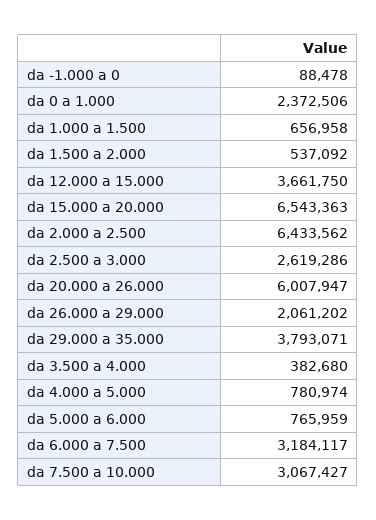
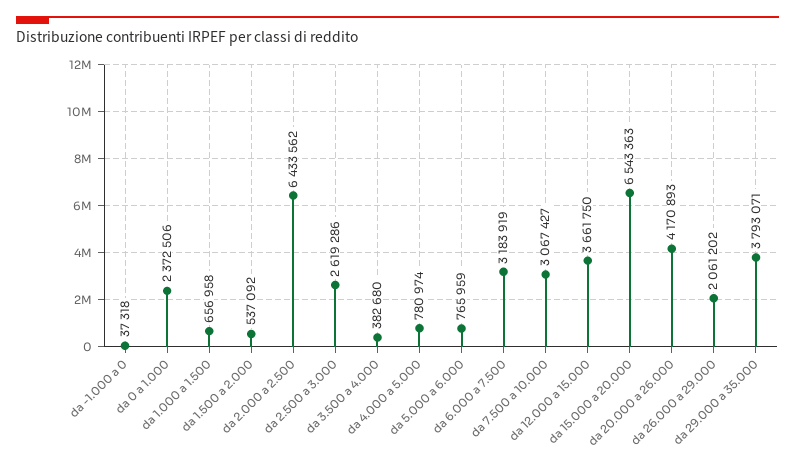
  {
-   "da -1.000 a 0": 88478,
+   "da -1.000 a 0": 37318,
    "da 0 a 1.000": 2372506,
    "da 1.000 a 1.500": 656958,
    "da 1.500 a 2.000": 537092,
    "da 12.000 a 15.000": 3661750,
    "da 15.000 a 20.000": 6543363,
    "da 2.000 a 2.500": 6433562,
    "da 2.500 a 3.000": 2619286,
-   "da 20.000 a 26.000": 6007947,
+   "da 20.000 a 26.000": 4170893,
    "da 26.000 a 29.000": 2061202,
    "da 29.000 a 35.000": 3793071,
    "da 3.500 a 4.000": 382680,
    "da 4.000 a 5.000": 780974,
    "da 5.000 a 6.000": 765959,
-   "da 6.000 a 7.500": 3184117,
+   "da 6.000 a 7.500": 3183919,
    "da 7.500 a 10.000": 3067427
  }

